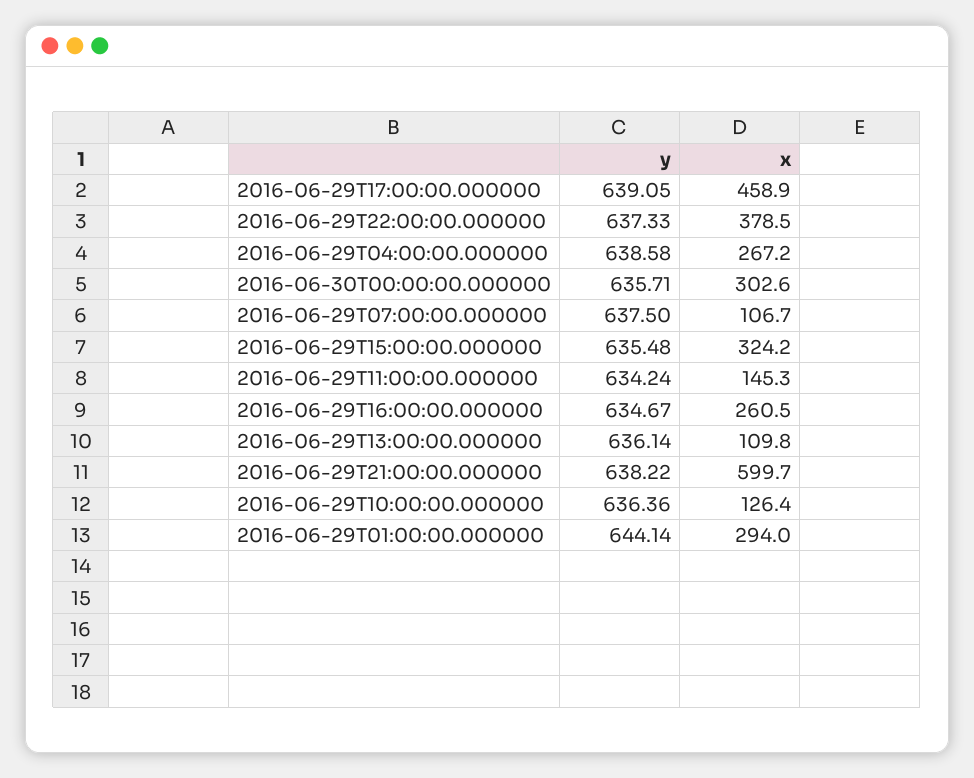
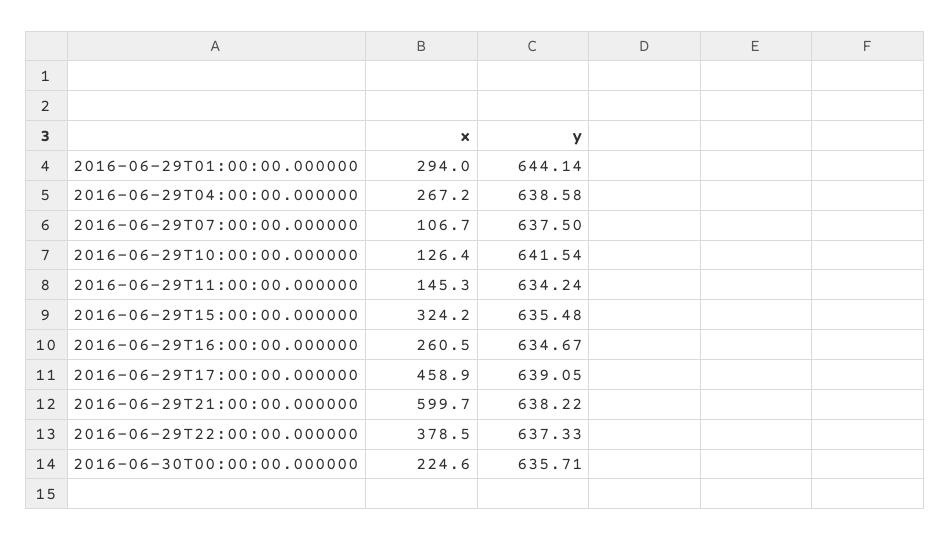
  {
    "y": {
      "2016-06-29T17:00:00.000000": 639.05,
      "2016-06-29T22:00:00.000000": 637.33,
      "2016-06-29T04:00:00.000000": 638.58,
      "2016-06-30T00:00:00.000000": 635.71,
      "2016-06-29T07:00:00.000000": 637.5,
      "2016-06-29T15:00:00.000000": 635.48,
      "2016-06-29T11:00:00.000000": 634.24,
      "2016-06-29T16:00:00.000000": 634.67,
-     "2016-06-29T13:00:00.000000": 636.14,
      "2016-06-29T21:00:00.000000": 638.22,
-     "2016-06-29T10:00:00.000000": 636.36,
+     "2016-06-29T10:00:00.000000": 641.54,
      "2016-06-29T01:00:00.000000": 644.14
    },
    "x": {
      "2016-06-29T17:00:00.000000": 458.9,
      "2016-06-29T22:00:00.000000": 378.5,
      "2016-06-29T04:00:00.000000": 267.2,
-     "2016-06-30T00:00:00.000000": 302.6,
+     "2016-06-30T00:00:00.000000": 224.6,
      "2016-06-29T07:00:00.000000": 106.7,
      "2016-06-29T15:00:00.000000": 324.2,
      "2016-06-29T11:00:00.000000": 145.3,
      "2016-06-29T16:00:00.000000": 260.5,
-     "2016-06-29T13:00:00.000000": 109.8,
      "2016-06-29T21:00:00.000000": 599.7,
      "2016-06-29T10:00:00.000000": 126.4,
      "2016-06-29T01:00:00.000000": 294
    }
  }

